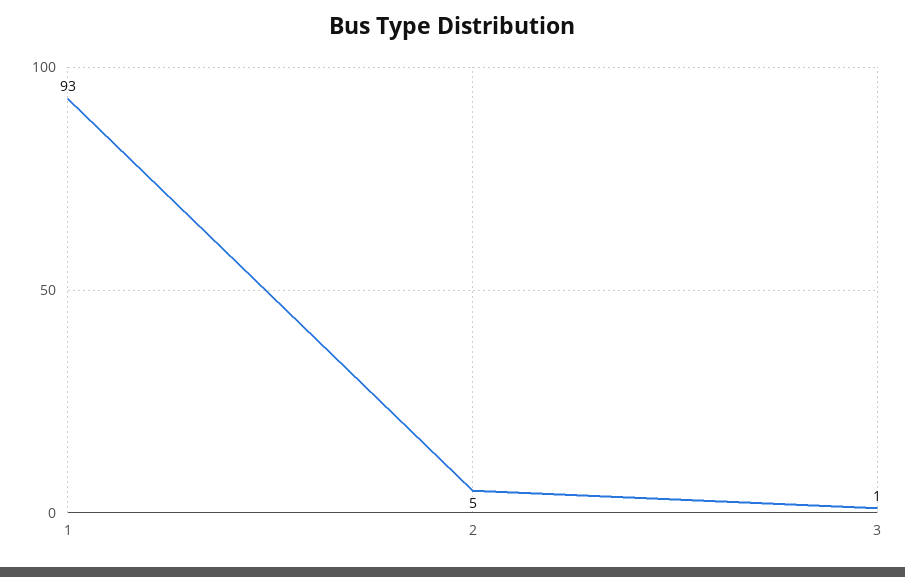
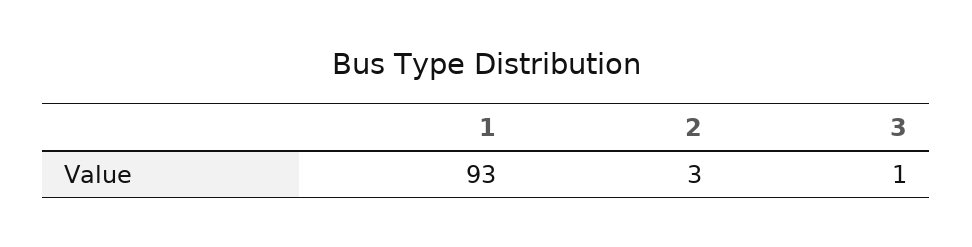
  {
    "1": 93,
-   "2": 5,
+   "2": 3,
    "3": 1
  }

